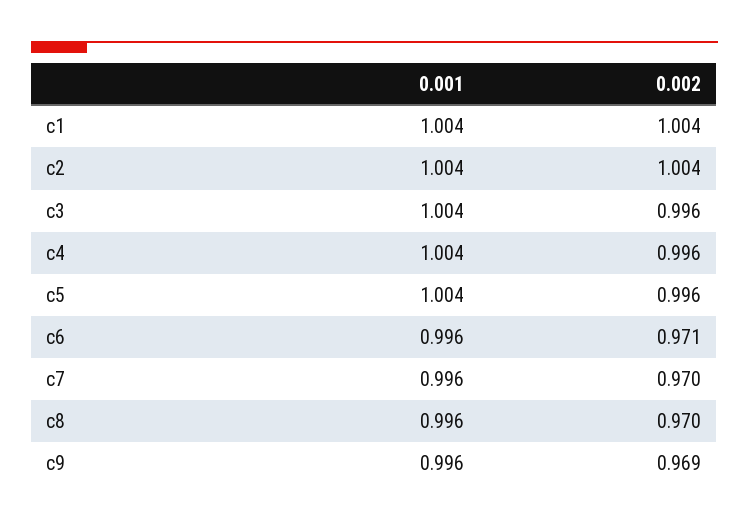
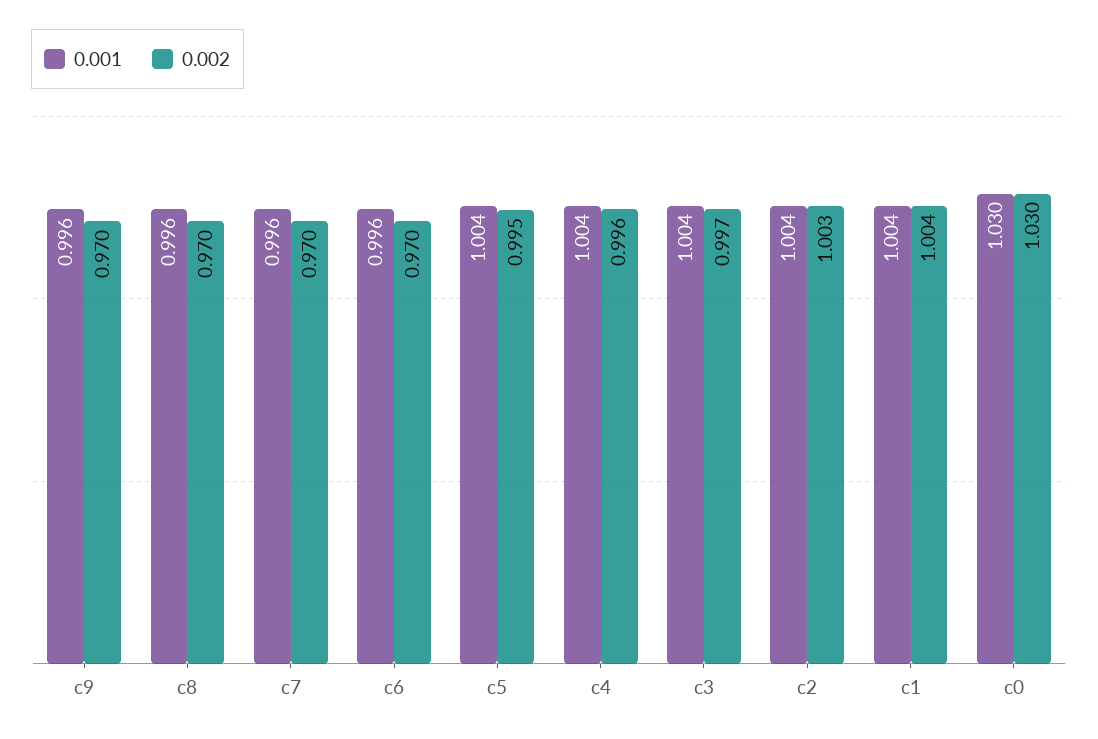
  {
    "0.001": {
      "c1": 1.004,
      "c2": 1.004,
      "c3": 1.004,
      "c4": 1.004,
      "c5": 1.004,
      "c6": 0.996,
      "c7": 0.996,
      "c8": 0.996,
-     "c9": 0.996
+     "c9": 0.996,
+     "c0": 1.03
    },
    "0.002": {
      "c1": 1.004,
-     "c2": 1.004,
+     "c2": 1.003,
-     "c3": 0.996,
+     "c3": 0.997,
      "c4": 0.996,
-     "c5": 0.996,
+     "c5": 0.995,
-     "c6": 0.971,
+     "c6": 0.97,
      "c7": 0.97,
      "c8": 0.97,
-     "c9": 0.969
+     "c9": 0.97,
+     "c0": 1.03
    }
  }

